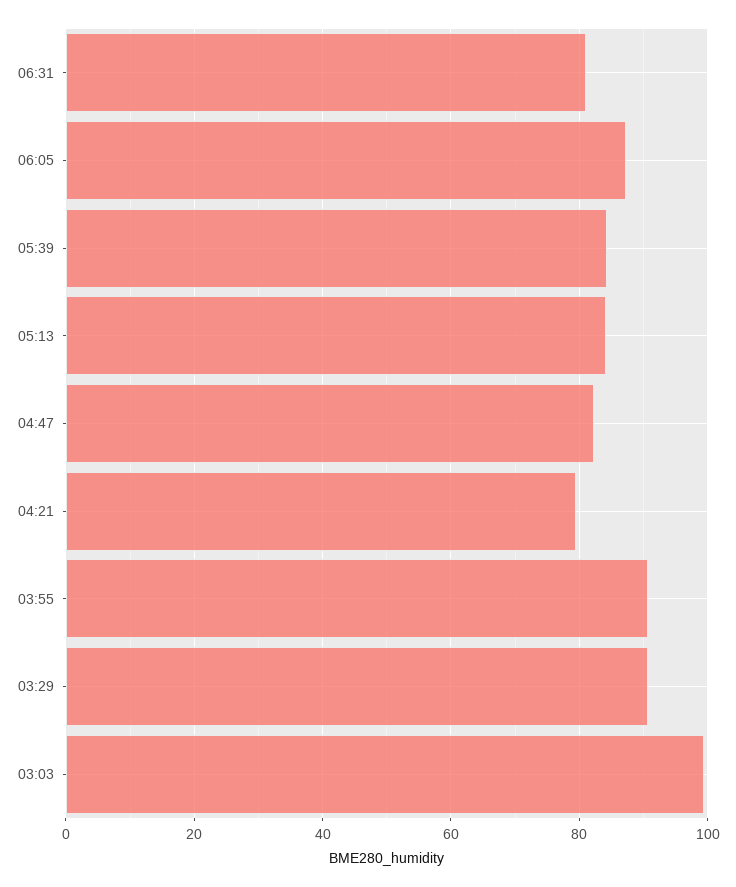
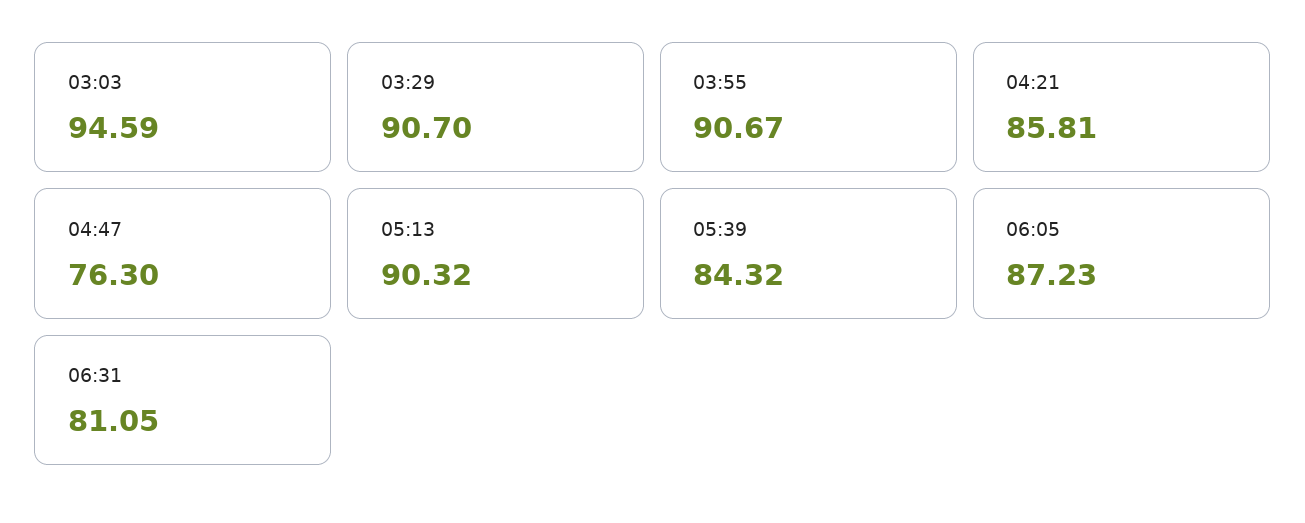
  {
    "06:31": 81.05,
    "06:05": 87.23,
    "05:39": 84.32,
-   "05:13": 84,
+   "05:13": 90.32,
-   "04:47": 82,
+   "04:47": 76.3,
-   "04:21": 80,
+   "04:21": 85.81,
    "03:55": 90.67,
    "03:29": 90.7,
-   "03:03": 100
+   "03:03": 94.59
  }

